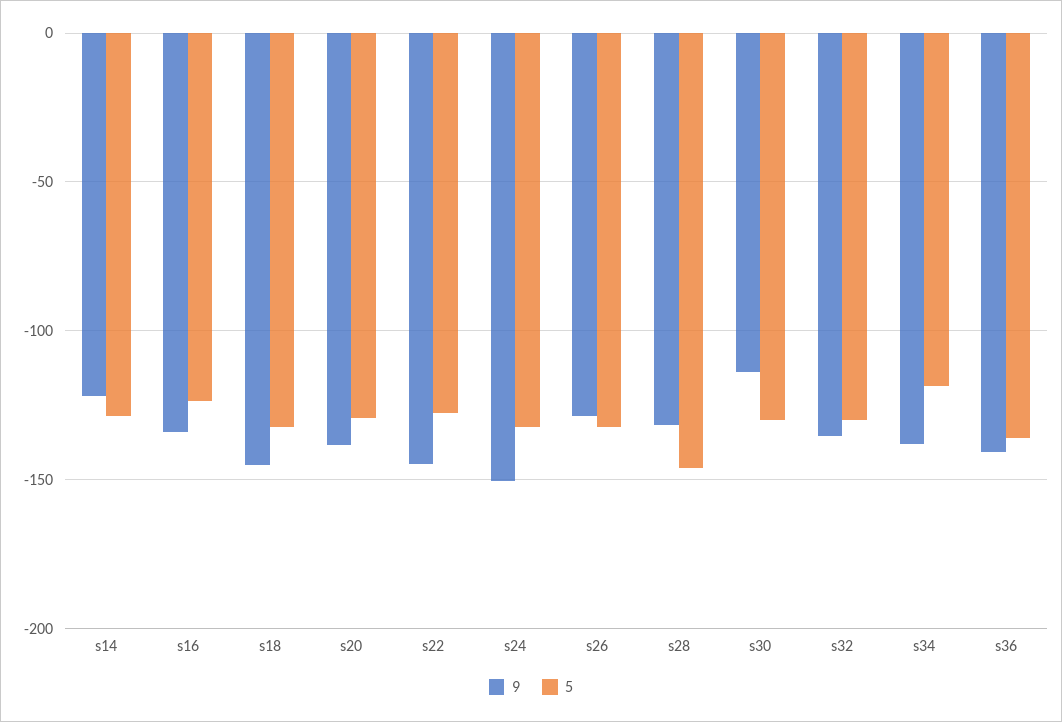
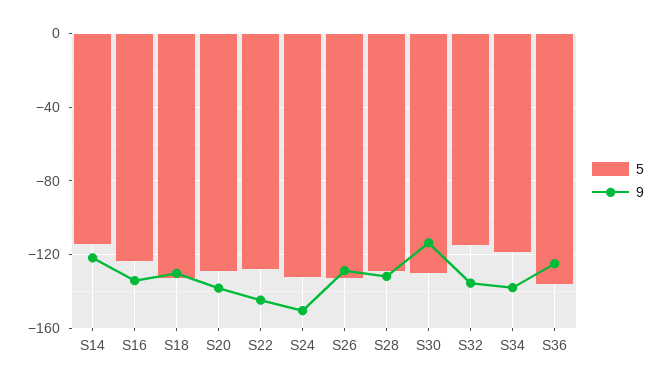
  {
    "9": {
      "s14": -120,
      "s16": -135,
-     "s18": -145,
+     "s18": -130,
      "s20": -140,
      "s22": -145,
      "s24": -150,
      "s26": -130,
      "s28": -130,
      "s30": -115,
      "s32": -135,
      "s34": -140,
-     "s36": -140
+     "s36": -125
    },
    "5": {
-     "s14": -130,
+     "s14": -115,
      "s16": -125,
      "s18": -135,
      "s20": -130,
      "s22": -130,
      "s24": -130,
      "s26": -135,
-     "s28": -145,
+     "s28": -130,
      "s30": -130,
-     "s32": -130,
+     "s32": -115,
      "s34": -120,
      "s36": -135
    }
  }

